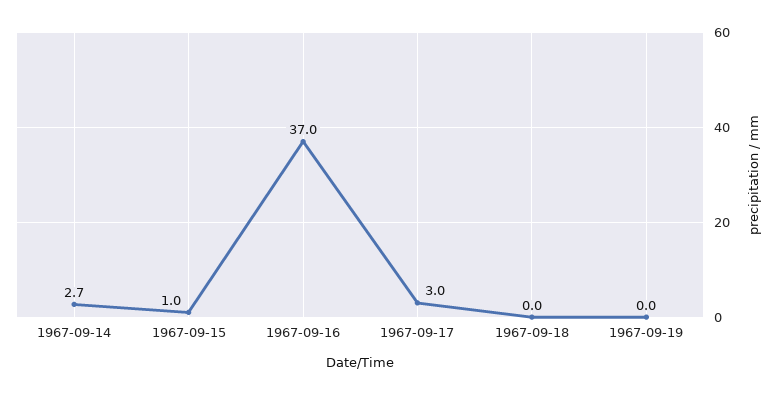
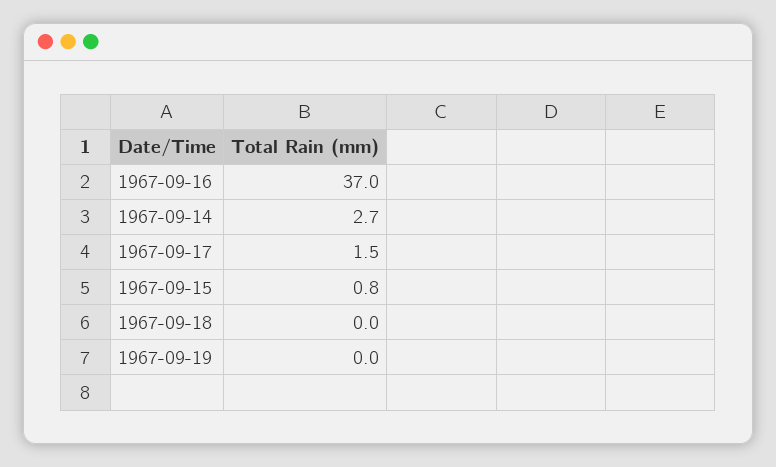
  {
    "1967-09-14": 2.7,
-   "1967-09-15": 1,
+   "1967-09-15": 0.8,
    "1967-09-16": 37,
-   "1967-09-17": 3,
+   "1967-09-17": 1.5,
    "1967-09-18": 0,
    "1967-09-19": 0
  }

